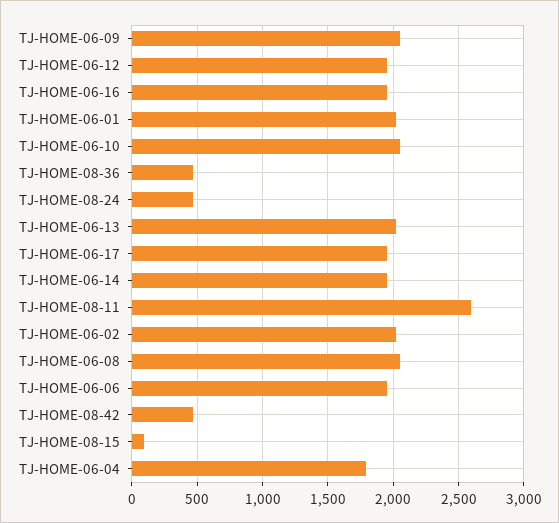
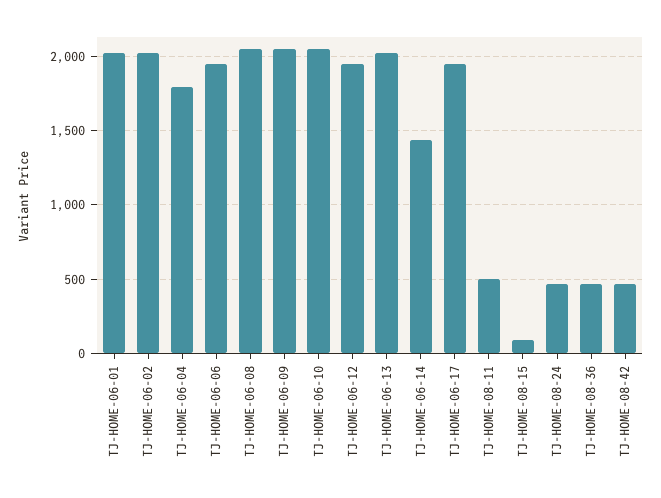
  {
    "TJ-HOME-06-09": 2050,
    "TJ-HOME-06-12": 1950,
-   "TJ-HOME-06-16": 1950,
    "TJ-HOME-06-01": 2050,
    "TJ-HOME-06-10": 2050,
    "TJ-HOME-08-36": 450,
    "TJ-HOME-08-24": 450,
    "TJ-HOME-06-13": 2050,
    "TJ-HOME-06-17": 1950,
-   "TJ-HOME-06-14": 1950,
+   "TJ-HOME-06-14": 1450,
-   "TJ-HOME-08-11": 2600,
+   "TJ-HOME-08-11": 500,
    "TJ-HOME-06-02": 2050,
    "TJ-HOME-06-08": 2050,
    "TJ-HOME-06-06": 1950,
    "TJ-HOME-08-42": 450,
    "TJ-HOME-08-15": 100,
    "TJ-HOME-06-04": 1800
  }

